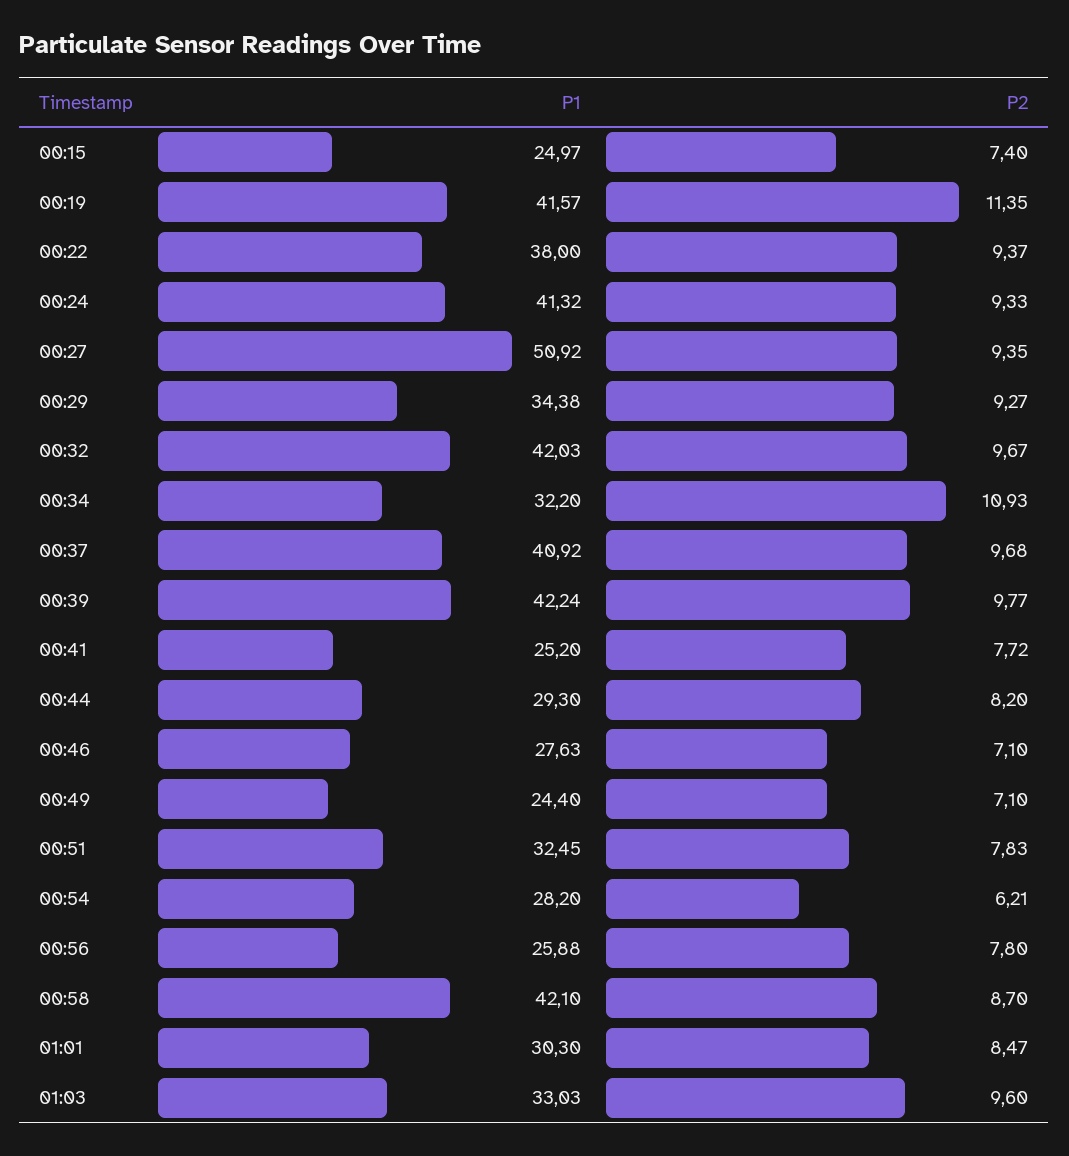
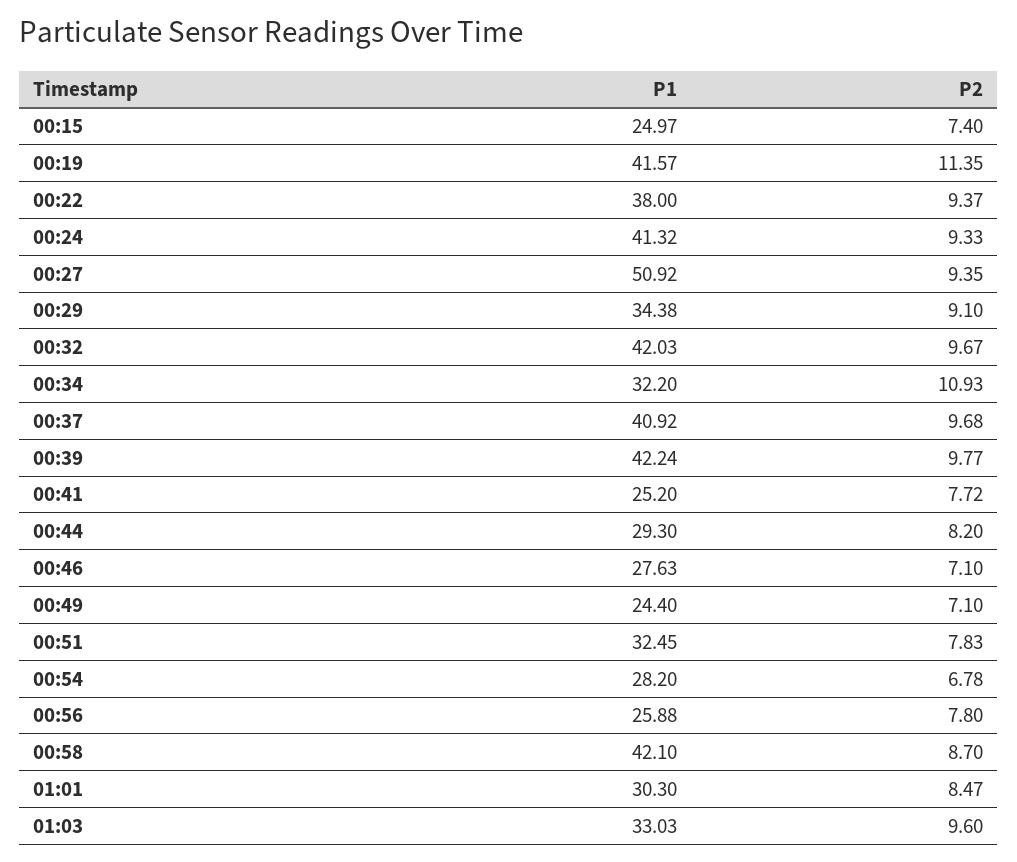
  {
    "P1": {
      "00:15": 24.97,
      "00:19": 41.57,
      "00:22": 38,
      "00:24": 41.32,
      "00:27": 50.92,
      "00:29": 34.38,
      "00:32": 42.03,
      "00:34": 32.2,
      "00:37": 40.92,
      "00:39": 42.24,
      "00:41": 25.2,
      "00:44": 29.3,
      "00:46": 27.63,
      "00:49": 24.4,
      "00:51": 32.45,
      "00:54": 28.2,
      "00:56": 25.88,
      "00:58": 42.1,
      "01:01": 30.3,
      "01:03": 33.03
    },
    "P2": {
      "00:15": 7.4,
      "00:19": 11.35,
      "00:22": 9.37,
      "00:24": 9.33,
      "00:27": 9.35,
-     "00:29": 9.27,
+     "00:29": 9.1,
      "00:32": 9.67,
      "00:34": 10.93,
      "00:37": 9.68,
      "00:39": 9.77,
      "00:41": 7.72,
      "00:44": 8.2,
      "00:46": 7.1,
      "00:49": 7.1,
      "00:51": 7.83,
-     "00:54": 6.21,
+     "00:54": 6.78,
      "00:56": 7.8,
      "00:58": 8.7,
      "01:01": 8.47,
      "01:03": 9.6
    }
  }

